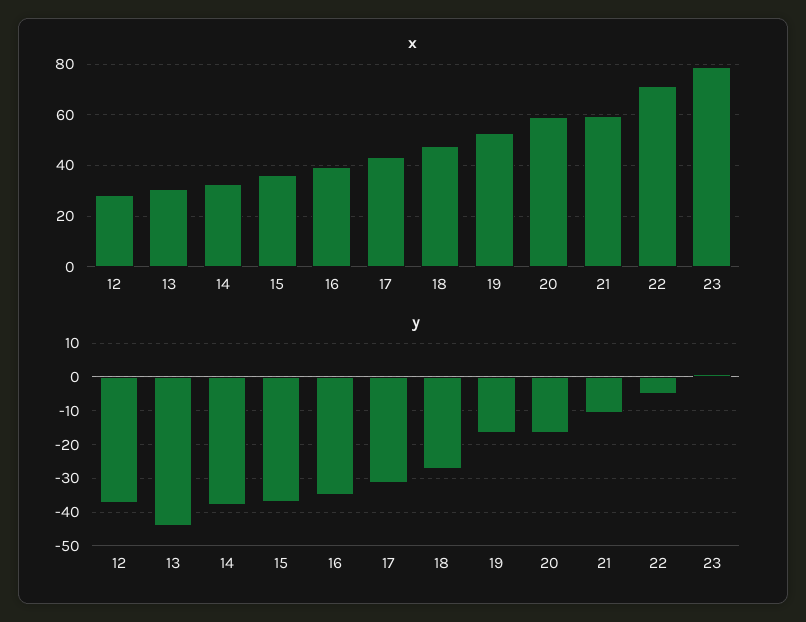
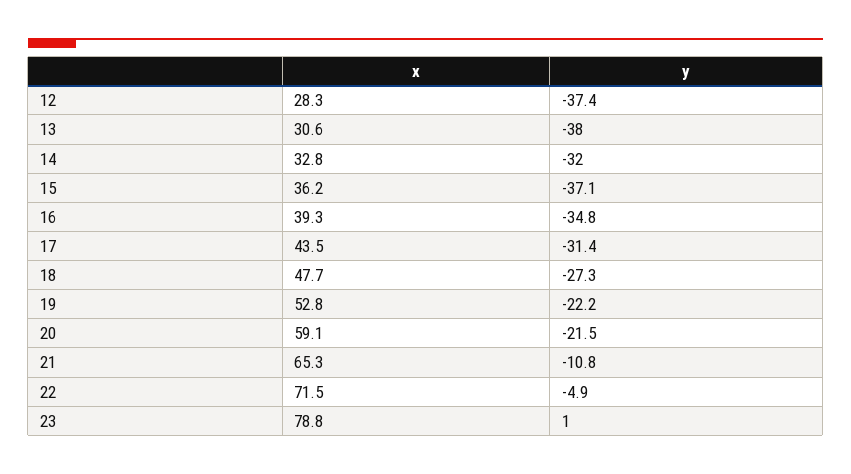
  {
    "x": {
      "12": 28.3,
      "13": 30.6,
      "14": 32.8,
      "15": 36.2,
      "16": 39.3,
      "17": 43.5,
      "18": 47.7,
      "19": 52.8,
      "20": 59.1,
-     "21": 60,
+     "21": 65.3,
      "22": 71.5,
      "23": 78.8
    },
    "y": {
      "12": -37.4,
-     "13": -44,
+     "13": -38,
-     "14": -38,
+     "14": -32,
      "15": -37.1,
      "16": -34.8,
      "17": -31.4,
      "18": -27.3,
-     "19": -16,
+     "19": -22.2,
-     "20": -16,
+     "20": -21.5,
      "21": -10.8,
      "22": -4.9,
      "23": 1
    }
  }

